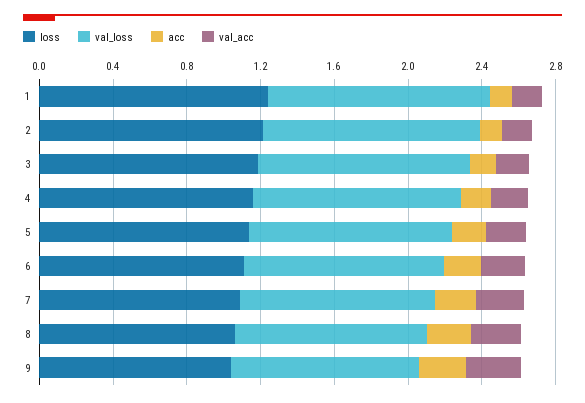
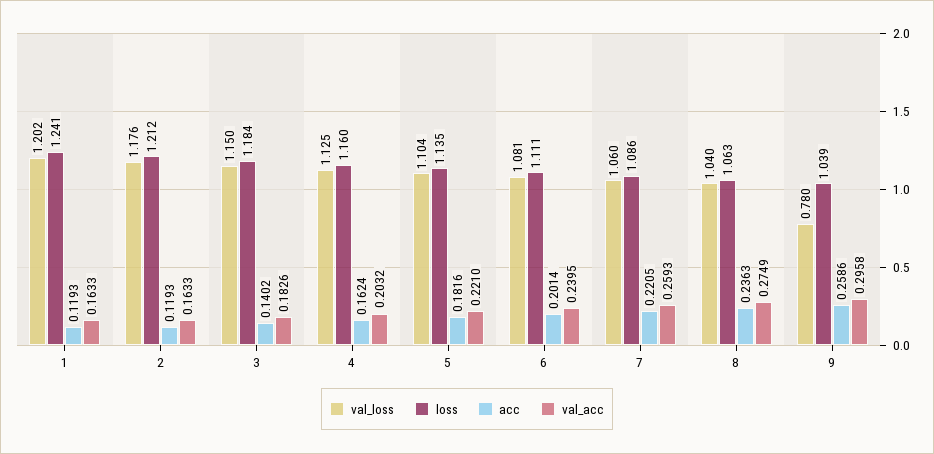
  {
    "loss": {
      "1": 1.241,
      "2": 1.212,
      "3": 1.184,
      "4": 1.16,
      "5": 1.135,
      "6": 1.111,
      "7": 1.086,
      "8": 1.063,
      "9": 1.039
    },
    "val_loss": {
      "1": 1.202,
      "2": 1.176,
      "3": 1.15,
      "4": 1.125,
      "5": 1.104,
      "6": 1.081,
      "7": 1.06,
      "8": 1.04,
-     "9": 1
+     "9": 0.78
    },
    "acc": {
      "1": 0.1193,
      "2": 0.1193,
      "3": 0.1402,
      "4": 0.1624,
      "5": 0.1816,
      "6": 0.2014,
      "7": 0.2205,
      "8": 0.2363,
      "9": 0.2586
    },
    "val_acc": {
      "1": 0.1633,
      "2": 0.1633,
      "3": 0.1826,
      "4": 0.2032,
      "5": 0.221,
      "6": 0.2395,
      "7": 0.2593,
      "8": 0.2749,
      "9": 0.2958
    }
  }

